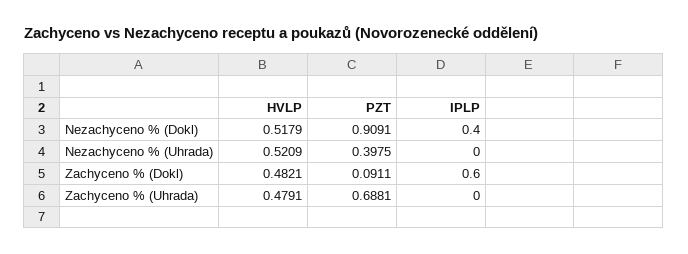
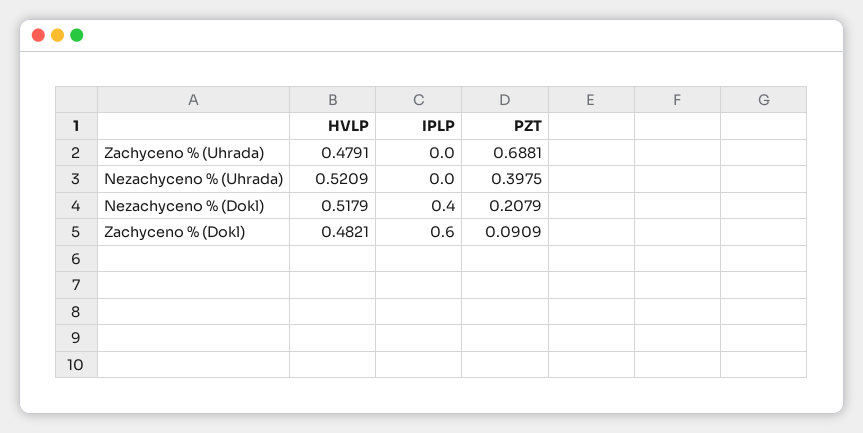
  {
    "HVLP": {
      "Nezachyceno % (Dokl)": 0.5179,
      "Nezachyceno % (Uhrada)": 0.5209,
      "Zachyceno % (Dokl)": 0.4821,
      "Zachyceno % (Uhrada)": 0.4791
    },
    "PZT": {
-     "Nezachyceno % (Dokl)": 0.9091,
+     "Nezachyceno % (Dokl)": 0.2079,
      "Nezachyceno % (Uhrada)": 0.3975,
-     "Zachyceno % (Dokl)": 0.0911,
+     "Zachyceno % (Dokl)": 0.0909,
      "Zachyceno % (Uhrada)": 0.6881
    },
    "IPLP": {
      "Nezachyceno % (Dokl)": 0.4,
      "Nezachyceno % (Uhrada)": 0,
      "Zachyceno % (Dokl)": 0.6,
      "Zachyceno % (Uhrada)": 0
    }
  }

